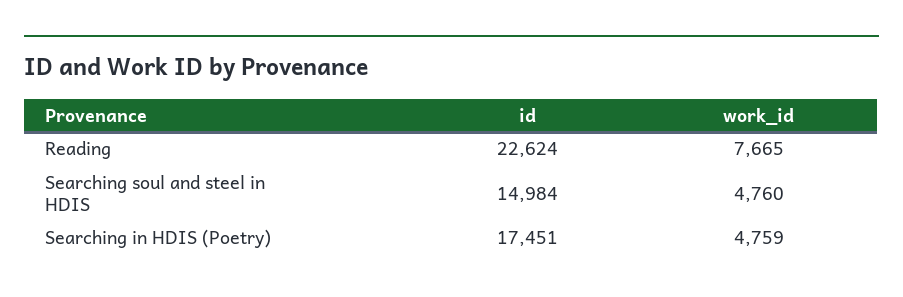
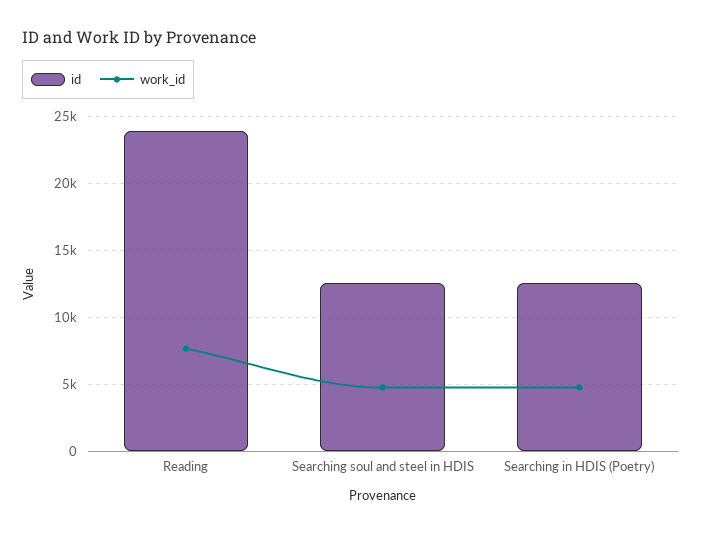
  {
    "id": {
-     "Reading": 22624,
+     "Reading": 24000,
-     "Searching soul and steel in HDIS": 14984,
+     "Searching soul and steel in HDIS": 12500,
-     "Searching in HDIS (Poetry)": 17451
+     "Searching in HDIS (Poetry)": 12500
    },
    "work_id": {
      "Reading": 7665,
      "Searching soul and steel in HDIS": 4760,
      "Searching in HDIS (Poetry)": 4759
    }
  }

